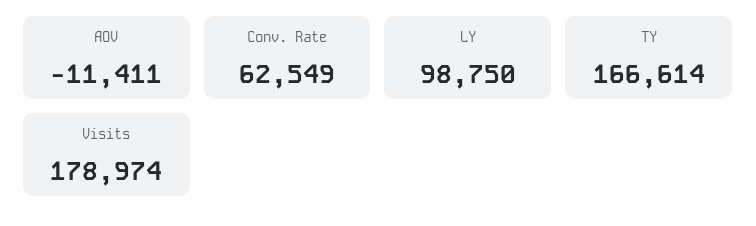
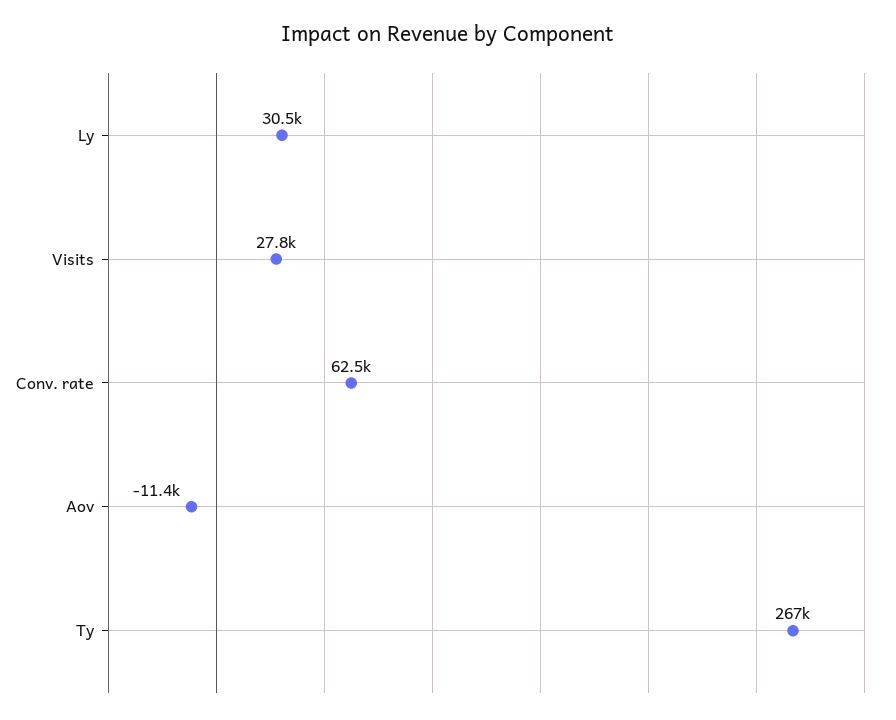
  {
    "AOV": -11411,
    "Conv. Rate": 62549,
-   "LY": 98750,
+   "LY": 30500,
-   "TY": 166614,
+   "TY": 267000,
-   "Visits": 178974
+   "Visits": 27800
  }

